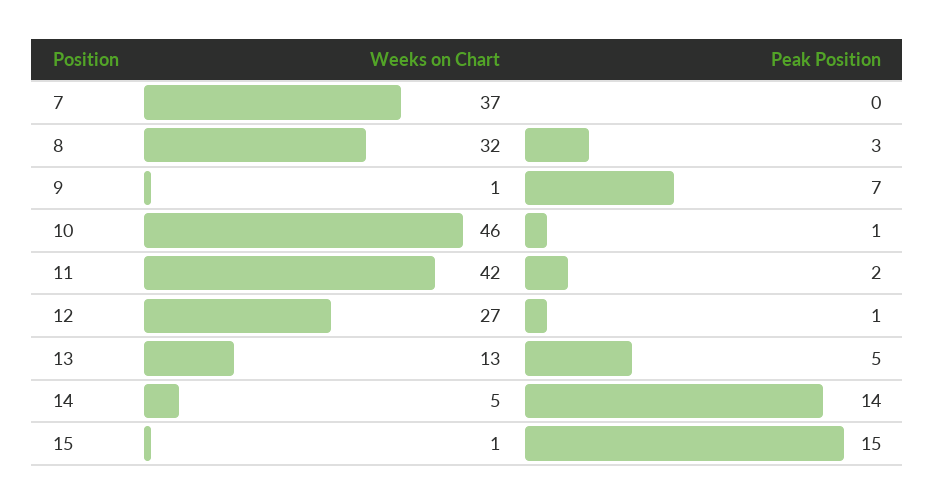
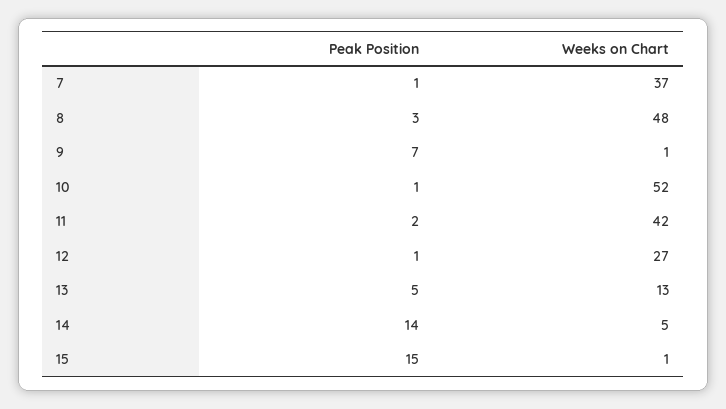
  {
    "Weeks on Chart": {
      "7": 37,
-     "8": 32,
+     "8": 48,
      "9": 1,
-     "10": 46,
+     "10": 52,
      "11": 42,
      "12": 27,
      "13": 13,
      "14": 5,
      "15": 1
    },
    "Peak Position": {
-     "7": 0,
+     "7": 1,
      "8": 3,
      "9": 7,
      "10": 1,
      "11": 2,
      "12": 1,
      "13": 5,
      "14": 14,
      "15": 15
    }
  }

